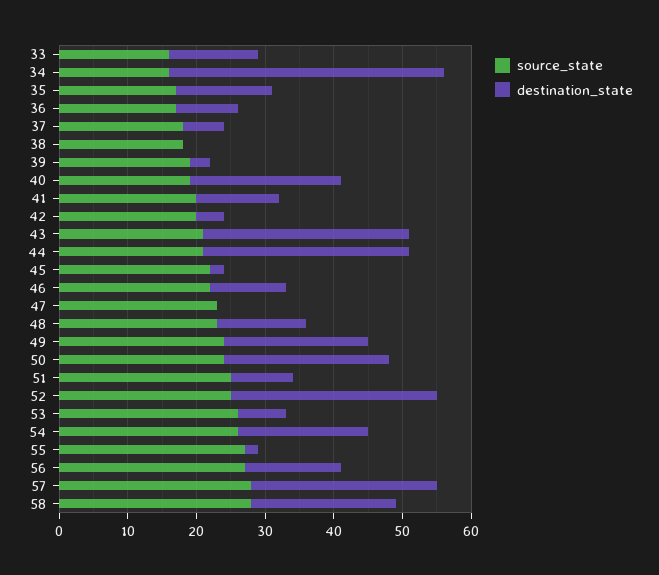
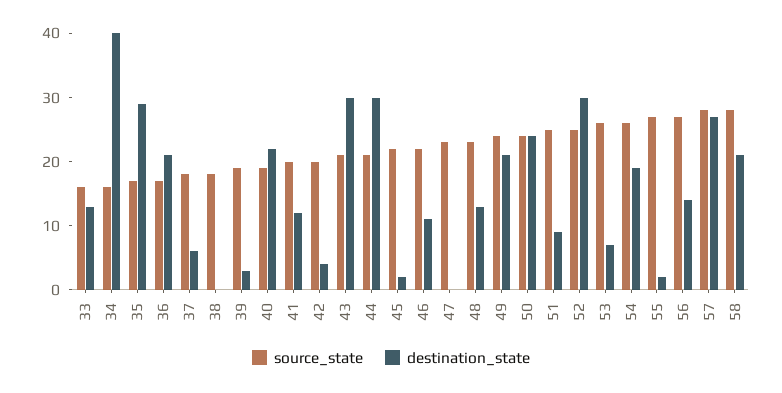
  {
    "source_state": {
      "33": 15,
      "34": 15,
      "35": 15,
      "36": 15,
      "37": 20,
      "38": 20,
      "39": 20,
      "40": 20,
      "41": 20,
      "42": 20,
      "43": 20,
      "44": 20,
      "45": 20,
      "46": 20,
      "47": 25,
      "48": 25,
      "49": 25,
      "50": 25,
      "51": 25,
      "52": 25,
      "53": 25,
      "54": 25,
      "55": 25,
      "56": 25,
      "57": 30,
      "58": 30
    },
    "destination_state": {
      "33": 15,
      "34": 40,
-     "35": 15,
+     "35": 30,
-     "36": 10,
+     "36": 20,
      "37": 5,
      "38": 0,
      "39": 5,
      "40": 20,
      "41": 10,
      "42": 5,
      "43": 30,
      "44": 30,
      "45": 0,
      "46": 10,
      "47": 0,
      "48": 15,
      "49": 20,
      "50": 25,
      "51": 10,
      "52": 30,
      "53": 5,
      "54": 20,
      "55": 0,
      "56": 15,
      "57": 25,
      "58": 20
    }
  }

